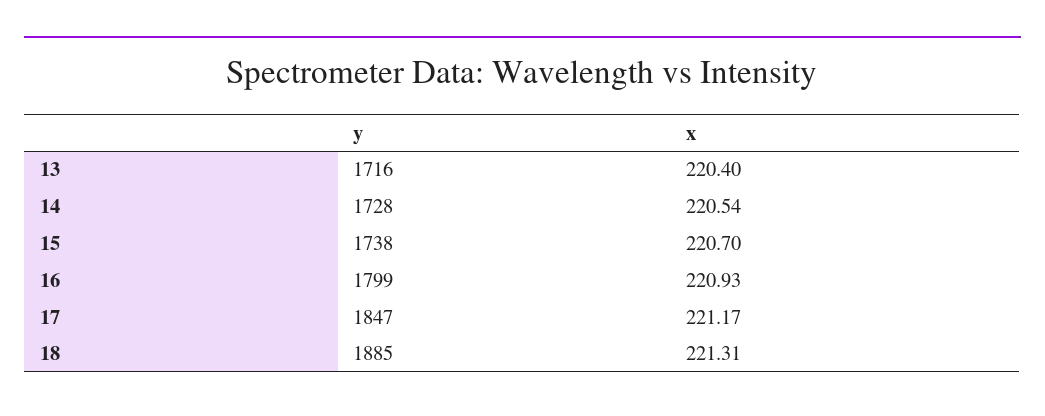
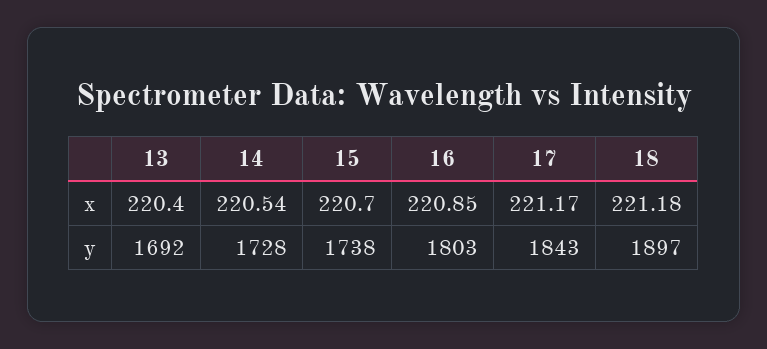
  {
    "y": {
-     "13": 1716,
+     "13": 1692,
      "14": 1728,
      "15": 1738,
-     "16": 1799,
+     "16": 1803,
-     "17": 1847,
+     "17": 1843,
-     "18": 1885
+     "18": 1897
    },
    "x": {
      "13": 220.4,
      "14": 220.54,
      "15": 220.7,
-     "16": 220.93,
+     "16": 220.85,
      "17": 221.17,
-     "18": 221.31
+     "18": 221.18
    }
  }

